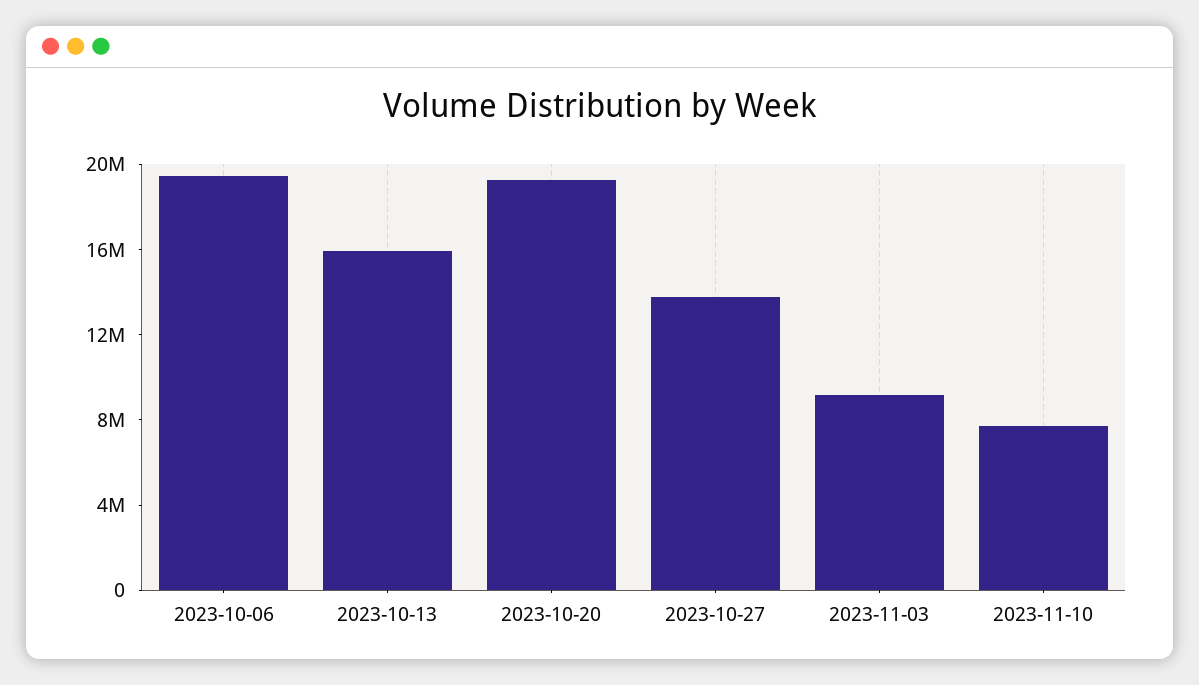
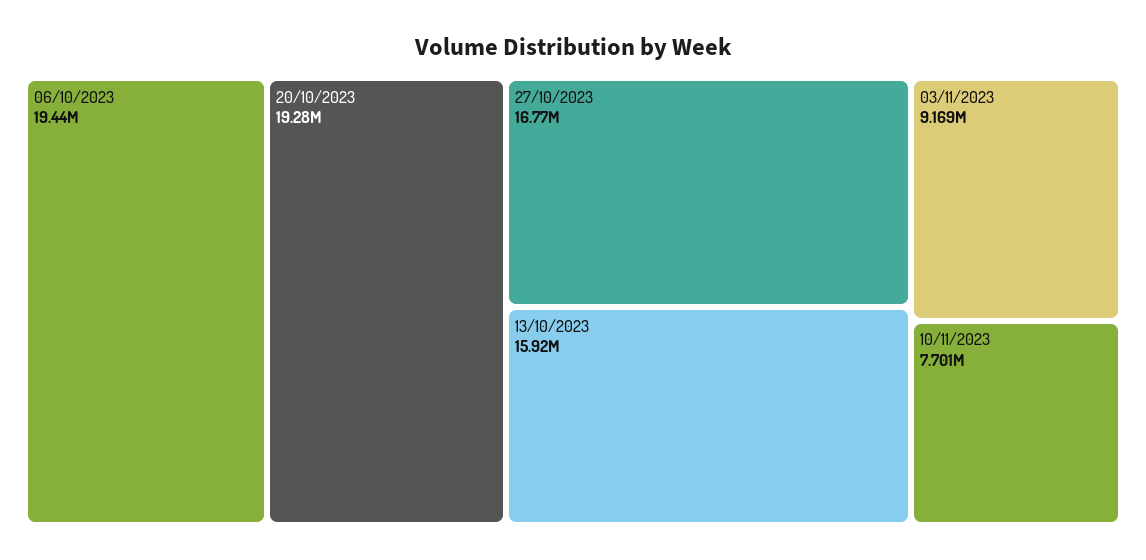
  {
    "2023-10-06": 19440000,
    "2023-10-13": 15920000,
    "2023-10-20": 19280000,
-   "2023-10-27": 14000000,
+   "2023-10-27": 16770000,
    "2023-11-03": 9169000,
    "2023-11-10": 7701000
  }

